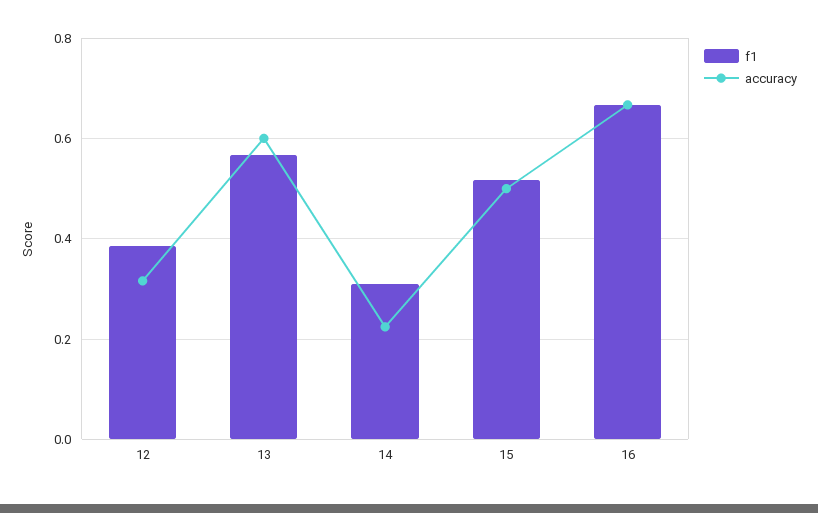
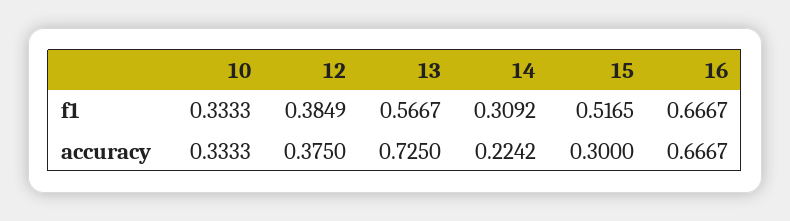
  {
    "f1": {
      "12": 0.3849,
      "13": 0.5667,
      "14": 0.3092,
      "15": 0.5165,
-     "16": 0.6667
+     "16": 0.6667,
+     "10": 0.3333
    },
    "accuracy": {
-     "12": 0.32,
+     "12": 0.375,
-     "13": 0.6,
+     "13": 0.725,
      "14": 0.2242,
-     "15": 0.5,
+     "15": 0.3,
-     "16": 0.6667
+     "16": 0.6667,
+     "10": 0.3333
    }
  }

